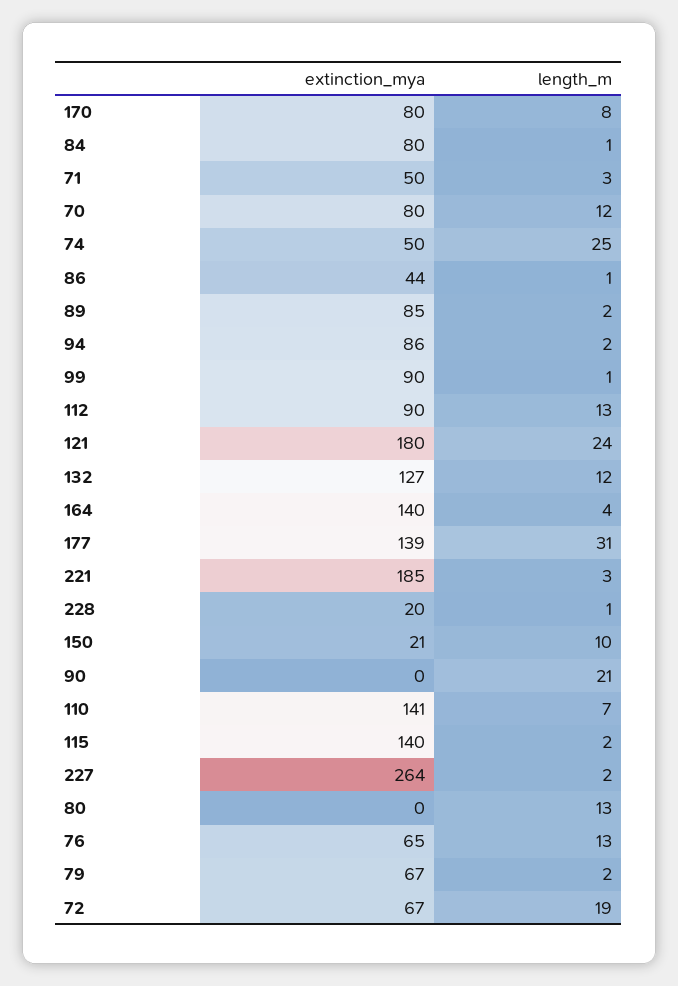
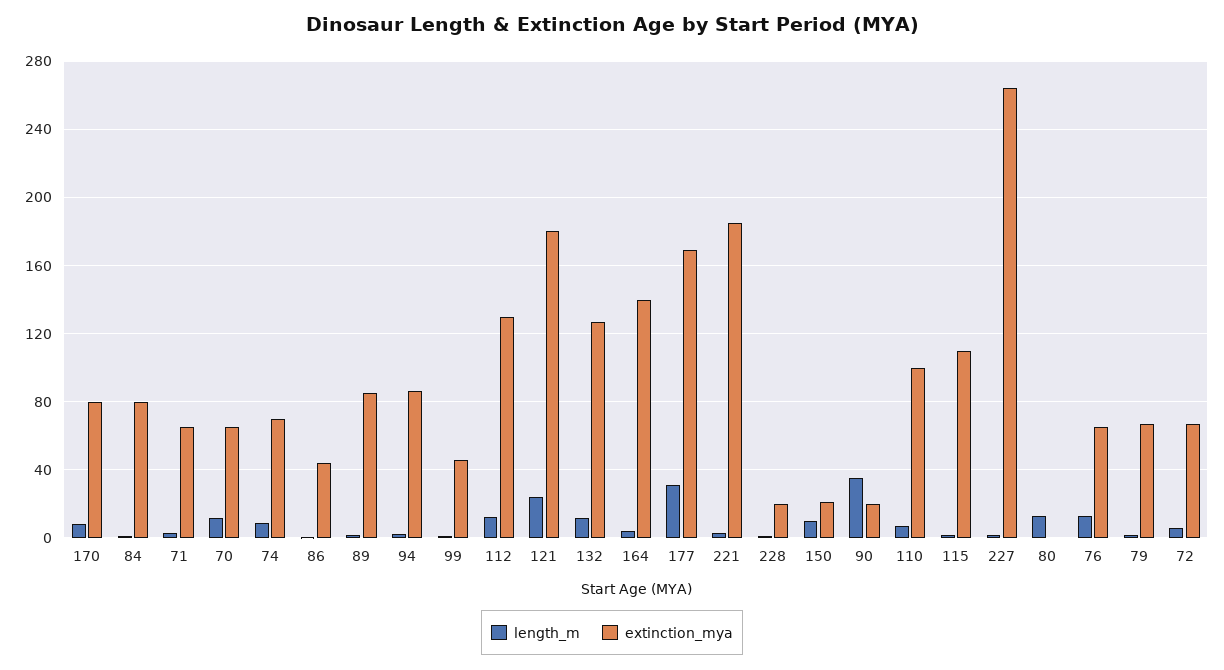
  {
    "extinction_mya": {
      "170": 80,
      "84": 80,
-     "71": 50,
+     "71": 65,
-     "70": 80,
+     "70": 65,
-     "74": 50,
+     "74": 70,
      "86": 44,
      "89": 85,
      "94": 86,
-     "99": 90,
+     "99": 45,
-     "112": 90,
+     "112": 130,
      "121": 180,
      "132": 127,
      "164": 140,
-     "177": 139,
+     "177": 170,
      "221": 185,
      "228": 20,
      "150": 21,
-     "90": 0,
+     "90": 20,
-     "110": 141,
+     "110": 100,
-     "115": 140,
+     "115": 110,
      "227": 264,
      "80": 0,
      "76": 65,
      "79": 67,
      "72": 67
    },
    "length_m": {
      "170": 8,
      "84": 1,
      "71": 3,
      "70": 12,
-     "74": 25,
+     "74": 10,
      "86": 1,
      "89": 2,
      "94": 2,
      "99": 1,
      "112": 13,
      "121": 24,
      "132": 12,
      "164": 4,
      "177": 31,
      "221": 3,
      "228": 1,
      "150": 10,
-     "90": 21,
+     "90": 35,
      "110": 7,
      "115": 2,
      "227": 2,
      "80": 13,
      "76": 13,
      "79": 2,
-     "72": 19
+     "72": 5
    }
  }

